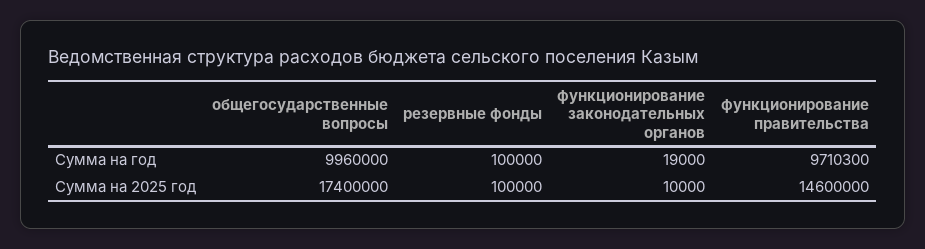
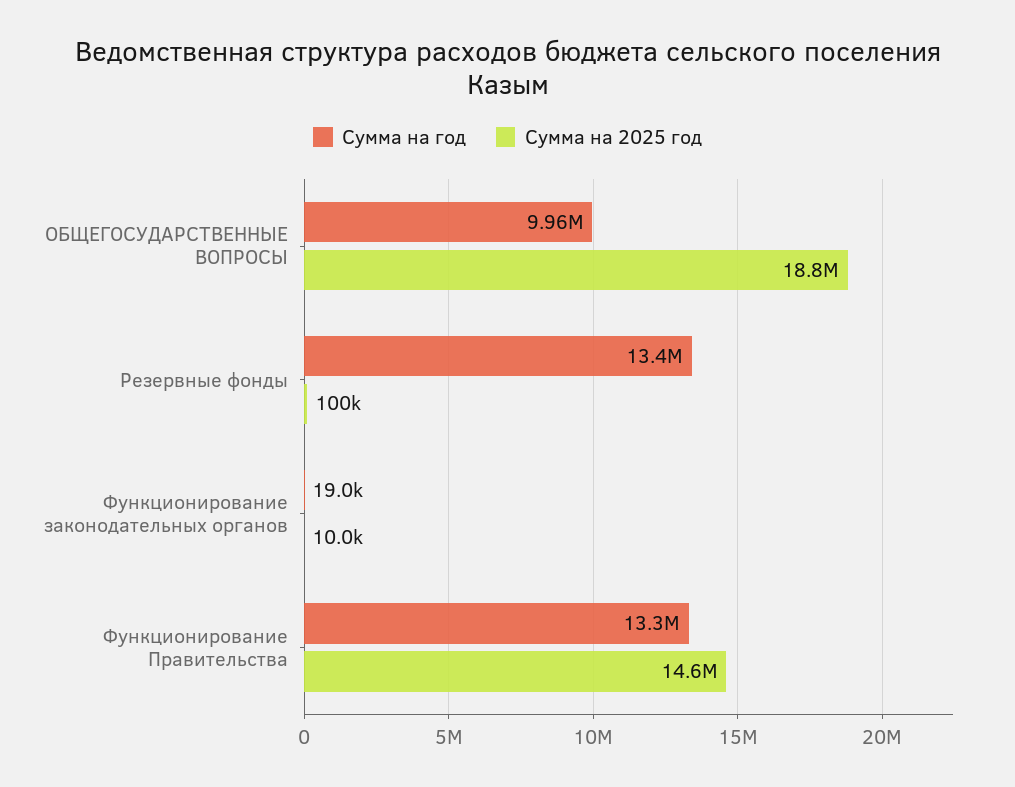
  {
    "Сумма на год": {
      "общегосударственные вопросы": 9960000,
-     "резервные фонды": 100000,
+     "резервные фонды": 13400000,
      "функционирование законодательных органов": 19000,
-     "функционирование правительства": 9710300
+     "функционирование правительства": 13300000
    },
    "Сумма на 2025 год": {
-     "общегосударственные вопросы": 17400000,
+     "общегосударственные вопросы": 18800000,
      "резервные фонды": 100000,
      "функционирование законодательных органов": 10000,
      "функционирование правительства": 14600000
    }
  }

